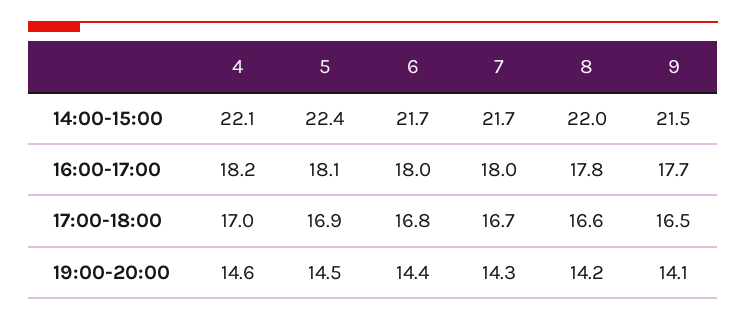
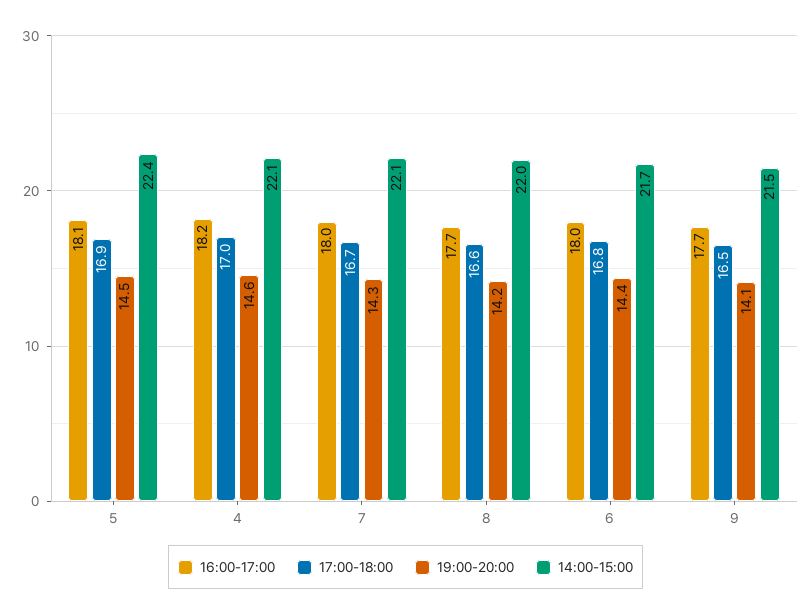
  {
    "14:00-15:00": {
      "4": 22.1,
      "5": 22.4,
      "6": 21.7,
-     "7": 21.7,
+     "7": 22.1,
      "8": 22,
      "9": 21.5
    },
    "16:00-17:00": {
      "4": 18.2,
      "5": 18.1,
      "6": 18,
      "7": 18,
-     "8": 17.8,
+     "8": 17.7,
      "9": 17.7
    },
    "17:00-18:00": {
      "4": 17,
      "5": 16.9,
      "6": 16.8,
      "7": 16.7,
      "8": 16.6,
      "9": 16.5
    },
    "19:00-20:00": {
      "4": 14.6,
      "5": 14.5,
      "6": 14.4,
      "7": 14.3,
      "8": 14.2,
      "9": 14.1
    }
  }

